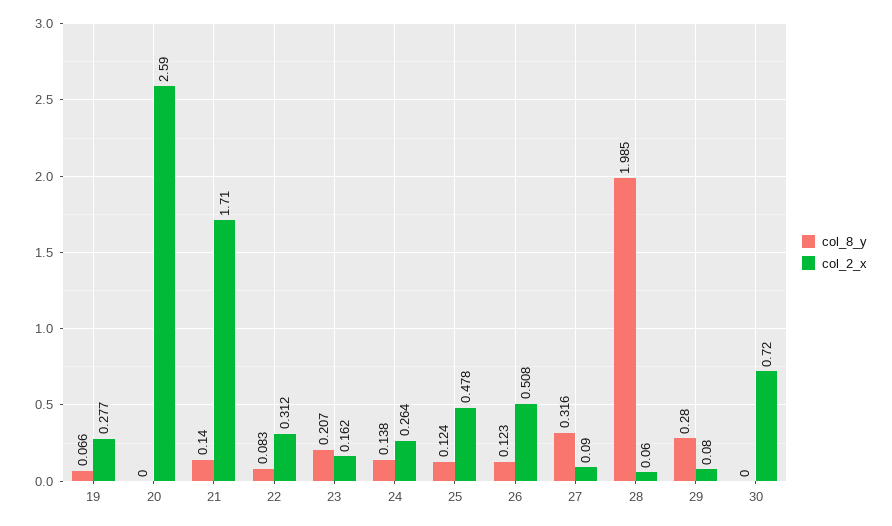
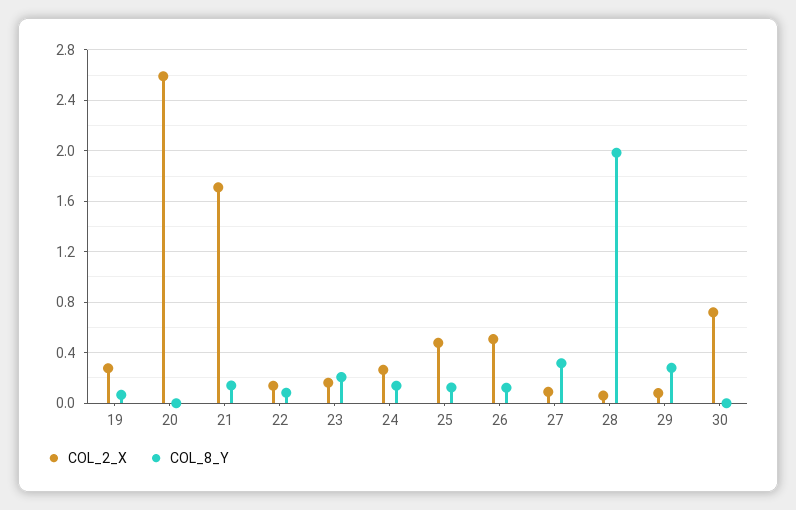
  {
    "col_8_y": {
      "19": 0.066,
      "20": 0,
      "21": 0.14,
      "22": 0.083,
      "23": 0.207,
      "24": 0.138,
      "25": 0.124,
      "26": 0.123,
      "27": 0.316,
      "28": 1.985,
      "29": 0.28,
      "30": 0
    },
    "col_2_x": {
      "19": 0.277,
      "20": 2.59,
      "21": 1.71,
-     "22": 0.312,
+     "22": 0.15,
      "23": 0.162,
      "24": 0.264,
      "25": 0.478,
      "26": 0.508,
      "27": 0.09,
      "28": 0.06,
      "29": 0.08,
      "30": 0.72
    }
  }

